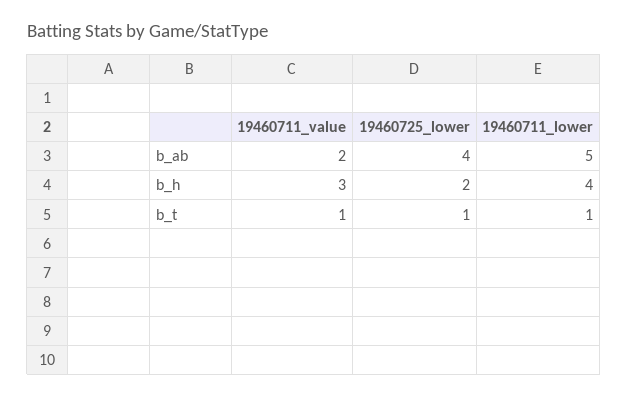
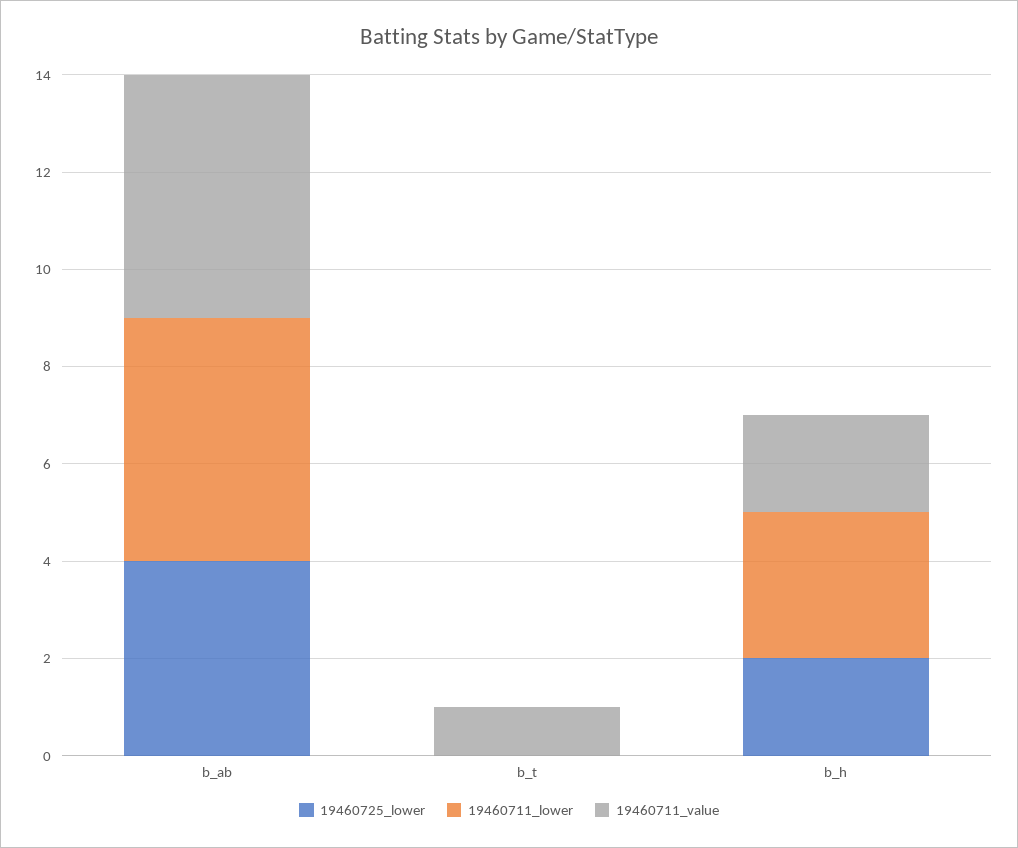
  {
    "19460711_value": {
-     "b_ab": 2,
+     "b_ab": 5,
-     "b_h": 3,
+     "b_h": 2,
      "b_t": 1
    },
    "19460725_lower": {
      "b_ab": 4,
      "b_h": 2,
-     "b_t": 1
+     "b_t": 0
    },
    "19460711_lower": {
      "b_ab": 5,
-     "b_h": 4,
+     "b_h": 3,
-     "b_t": 1
+     "b_t": 0
    }
  }

